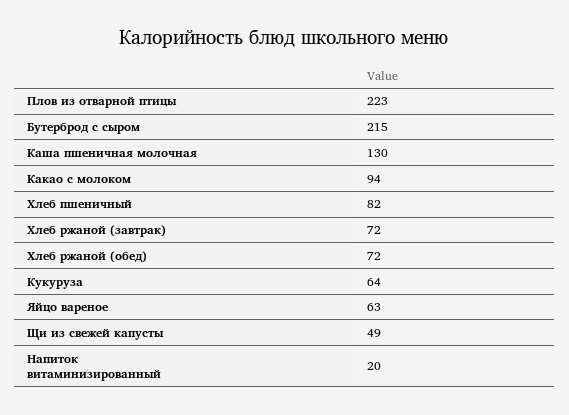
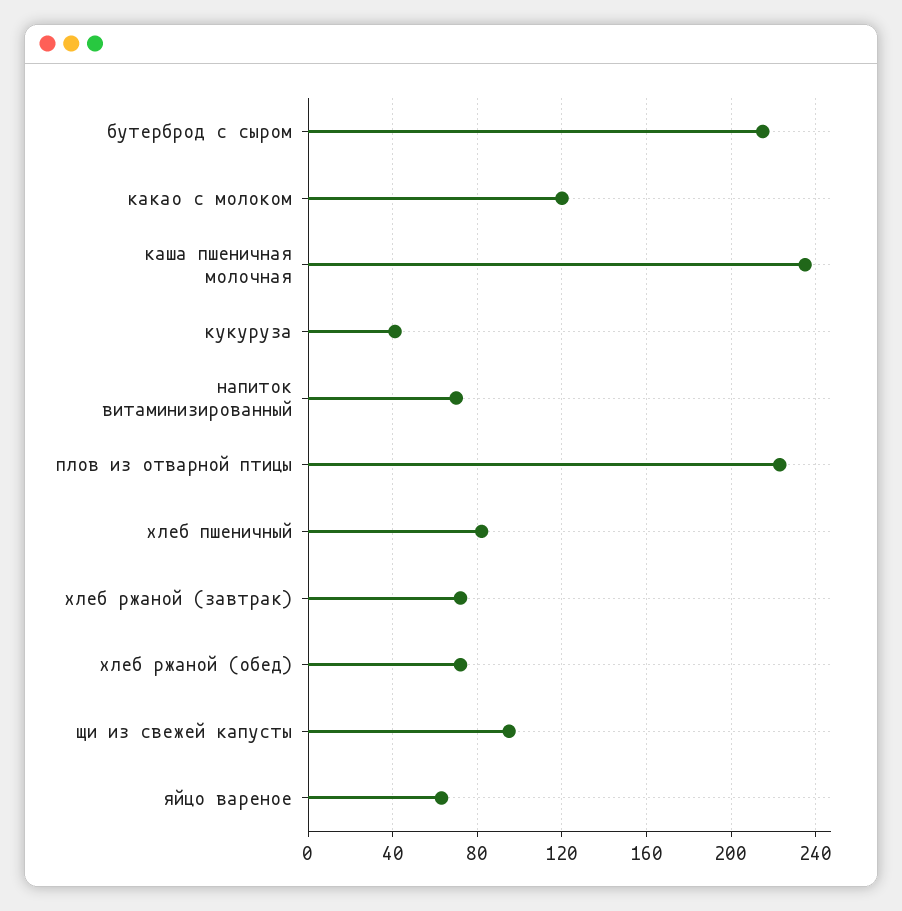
  {
    "Плов из отварной птицы": 223,
    "Бутерброд с сыром": 215,
-   "Каша пшеничная молочная": 130,
+   "Каша пшеничная молочная": 235,
-   "Какао с молоком": 94,
+   "Какао с молоком": 120,
    "Хлеб пшеничный": 82,
    "Хлеб ржаной (завтрак)": 72,
    "Хлеб ржаной (обед)": 72,
-   "Кукуруза": 64,
+   "Кукуруза": 40,
    "Яйцо вареное": 63,
-   "Щи из свежей капусты": 49,
+   "Щи из свежей капусты": 95,
-   "Напиток витаминизированный": 20
+   "Напиток витаминизированный": 70
  }

